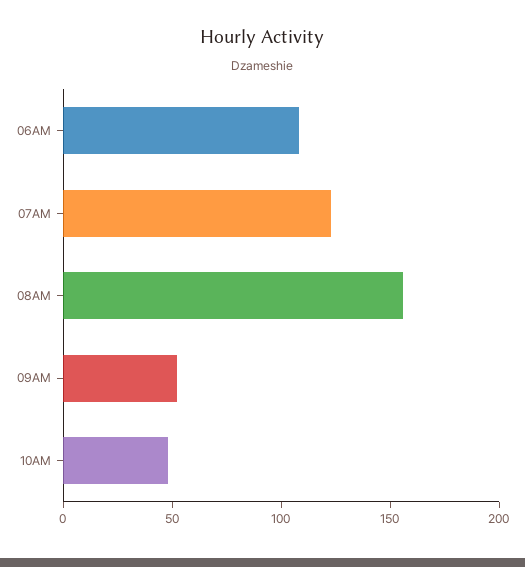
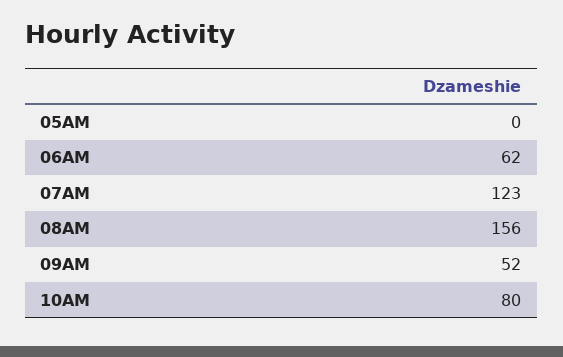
  {
-   "06AM": 110,
+   "06AM": 62,
    "07AM": 123,
    "08AM": 156,
    "09AM": 52,
-   "10AM": 50
+   "10AM": 80,
+   "05AM": 0
  }

